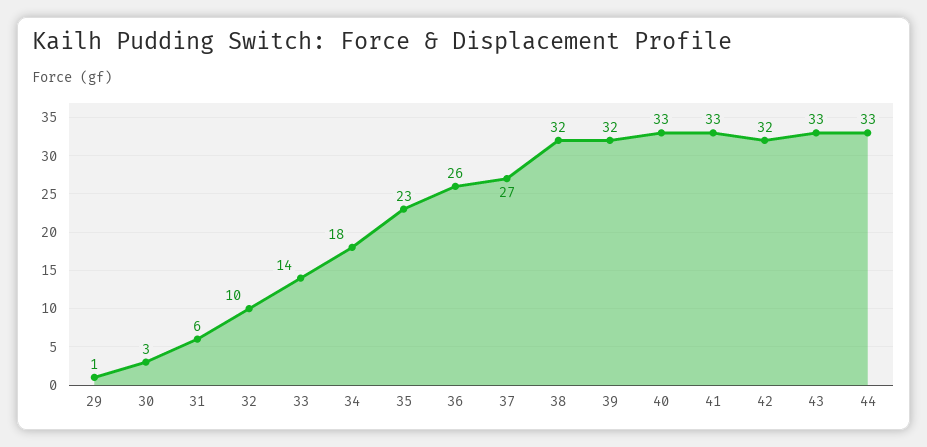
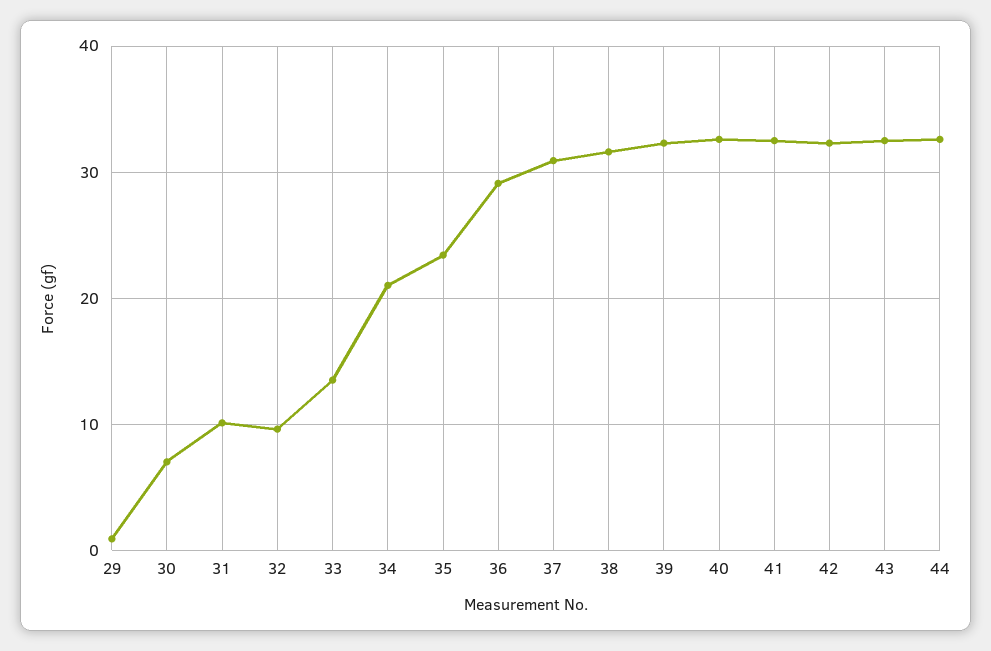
  {
    "29": 1,
-   "30": 3,
+   "30": 7,
-   "31": 6,
+   "31": 10,
    "32": 10,
    "33": 14,
-   "34": 18,
+   "34": 21,
    "35": 23,
-   "36": 26,
+   "36": 29,
-   "37": 27,
+   "37": 31,
    "38": 32,
    "39": 32,
    "40": 33,
    "41": 33,
    "42": 32,
    "43": 33,
    "44": 33
  }

